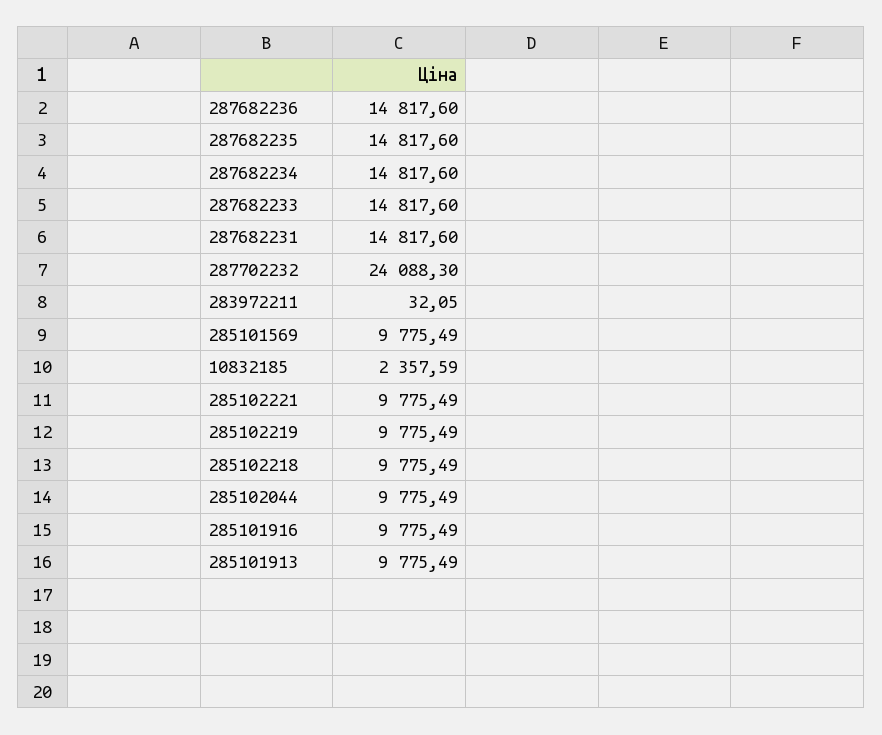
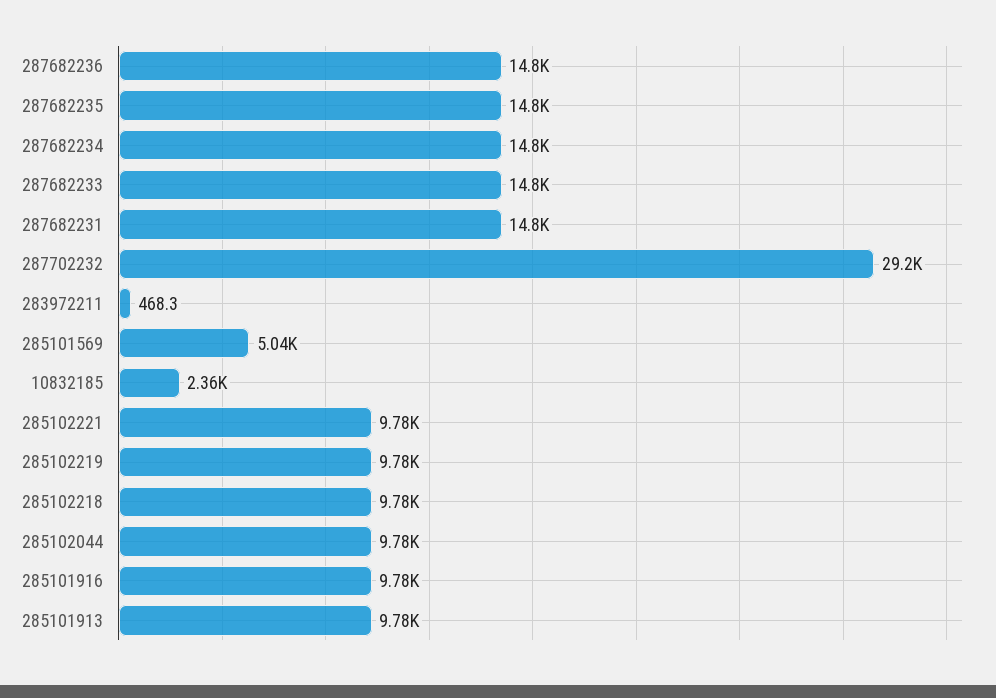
  {
    "287682236": 14817.6,
    "287682235": 14817.6,
    "287682234": 14817.6,
    "287682233": 14817.6,
    "287682231": 14817.6,
-   "287702232": 24088.3,
+   "287702232": 29200,
-   "283972211": 32.05,
+   "283972211": 468.3,
-   "285101569": 9775.49,
+   "285101569": 5040,
    "10832185": 2357.59,
    "285102221": 9775.49,
    "285102219": 9775.49,
    "285102218": 9775.49,
    "285102044": 9775.49,
    "285101916": 9775.49,
    "285101913": 9775.49
  }

